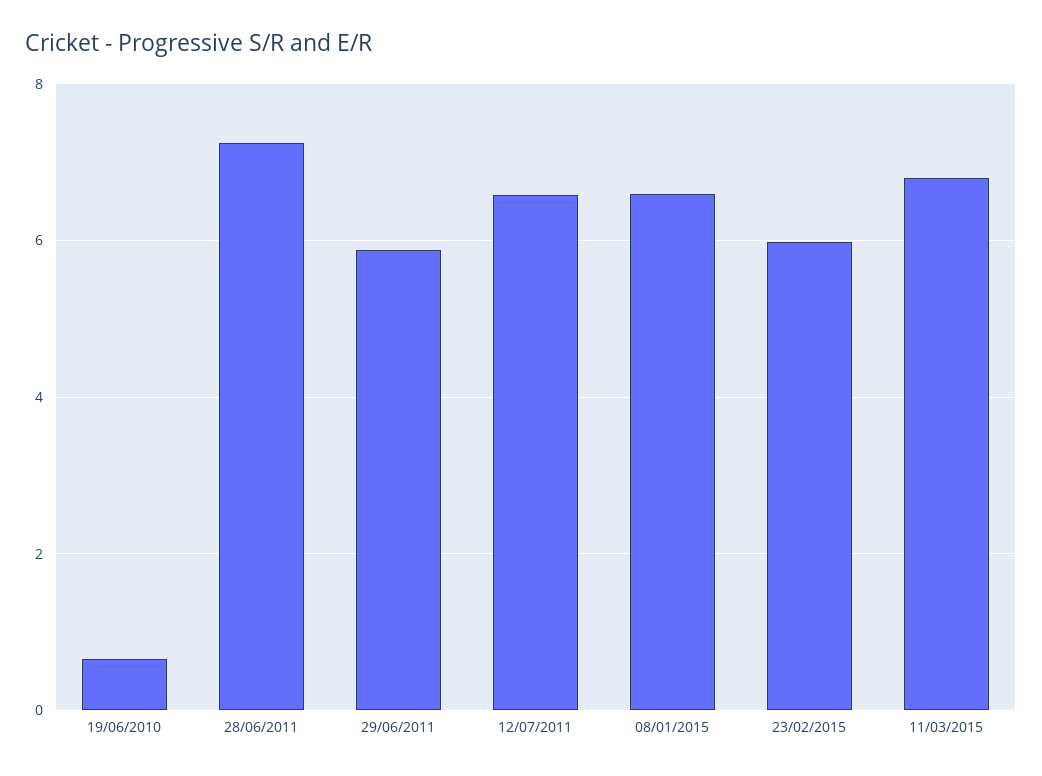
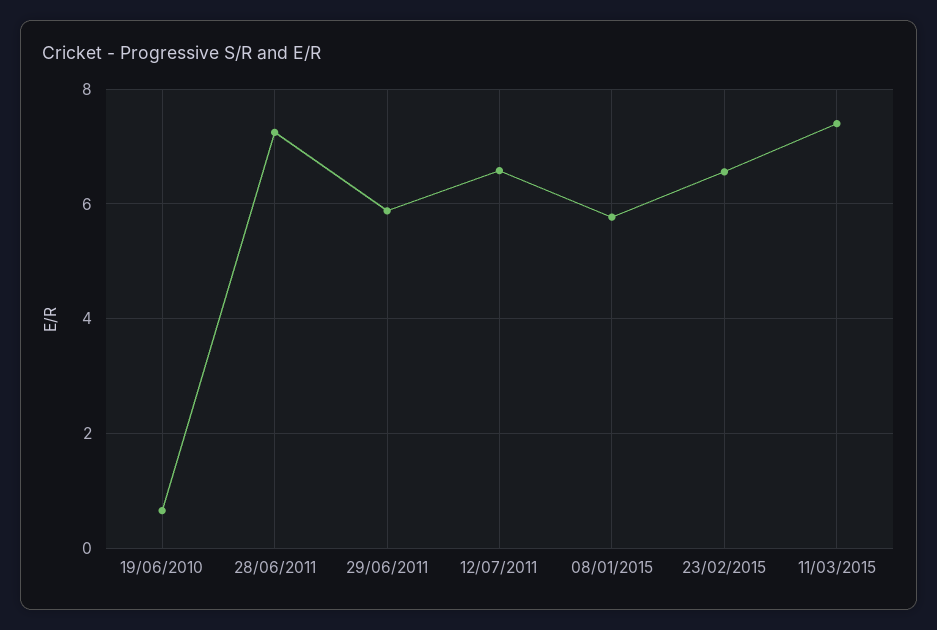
  {
    "19/06/2010": 0.6,
    "28/06/2011": 7.2,
    "29/06/2011": 5.8,
    "12/07/2011": 6.6,
-   "08/01/2015": 6.6,
+   "08/01/2015": 5.8,
-   "23/02/2015": 6,
+   "23/02/2015": 6.6,
-   "11/03/2015": 6.8
+   "11/03/2015": 7.4
  }

